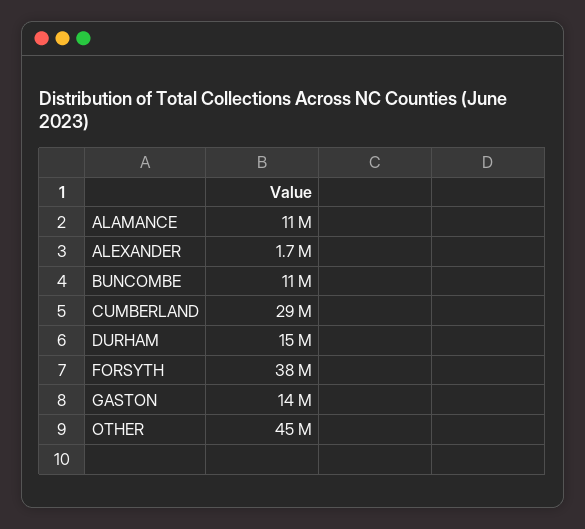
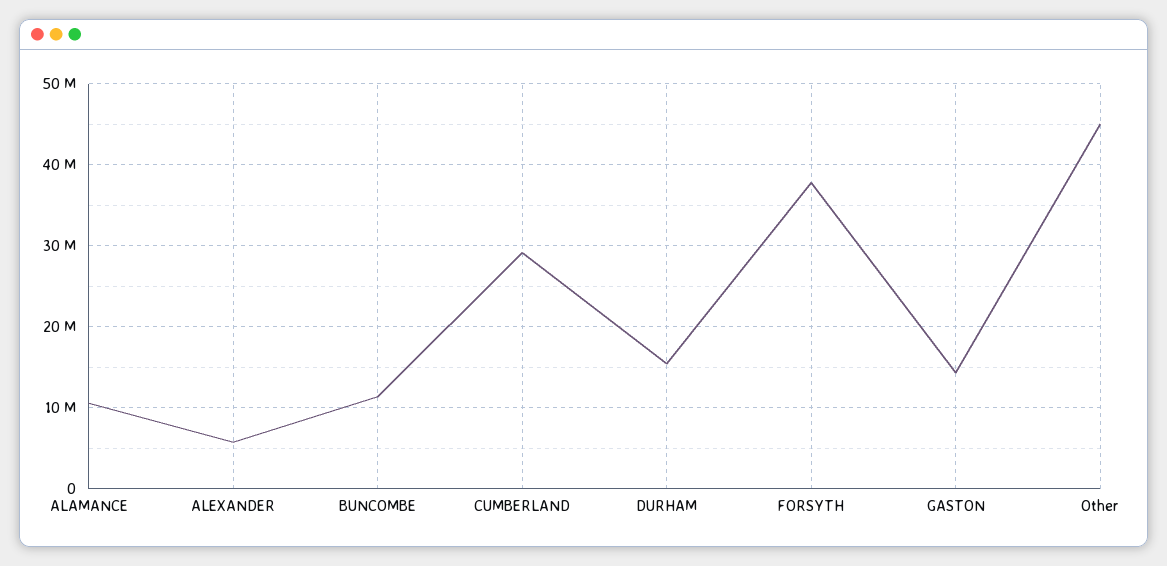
  {
    "ALAMANCE": 11000000,
-   "ALEXANDER": 1700000,
+   "ALEXANDER": 6000000,
    "BUNCOMBE": 11000000,
    "CUMBERLAND": 29000000,
    "DURHAM": 15000000,
    "FORSYTH": 38000000,
    "GASTON": 14000000,
    "OTHER": 45000000
  }

